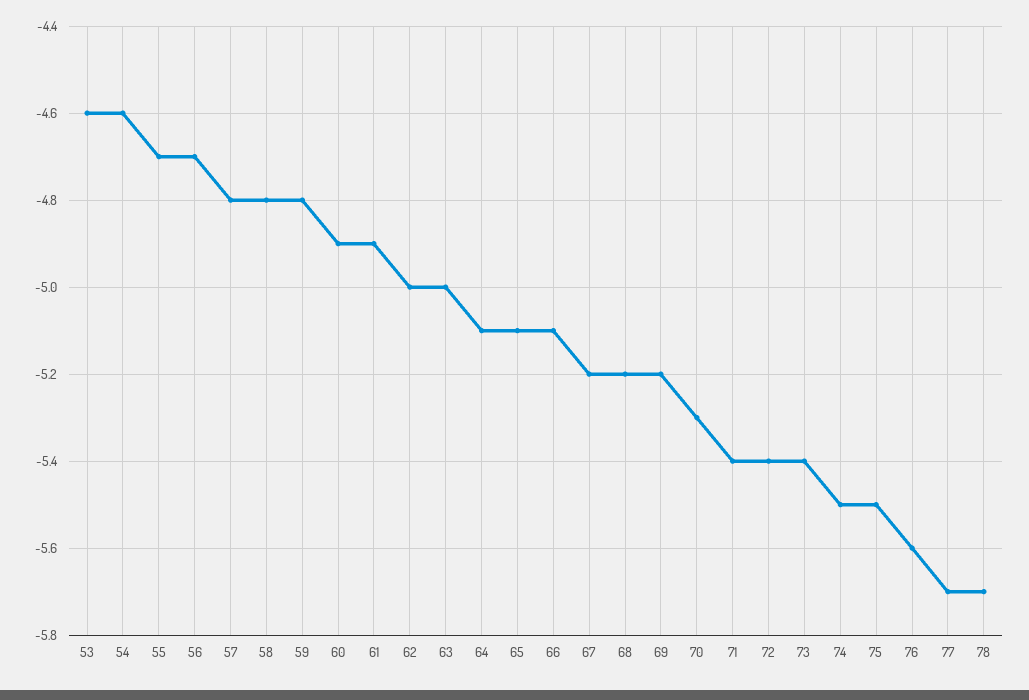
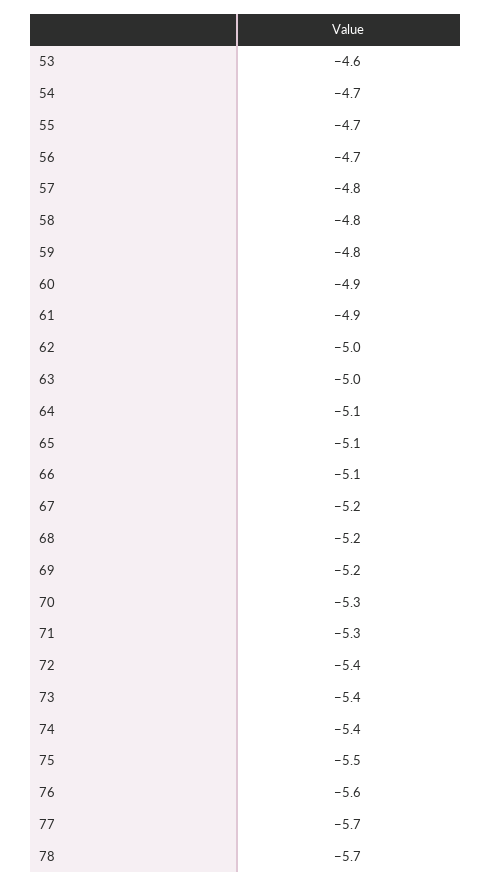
  {
    "53": -4.6,
-   "54": -4.6,
+   "54": -4.7,
    "55": -4.7,
    "56": -4.7,
    "57": -4.8,
    "58": -4.8,
    "59": -4.8,
    "60": -4.9,
    "61": -4.9,
    "62": -5,
    "63": -5,
    "64": -5.1,
    "65": -5.1,
    "66": -5.1,
    "67": -5.2,
    "68": -5.2,
    "69": -5.2,
    "70": -5.3,
-   "71": -5.4,
+   "71": -5.3,
    "72": -5.4,
    "73": -5.4,
-   "74": -5.5,
+   "74": -5.4,
    "75": -5.5,
    "76": -5.6,
    "77": -5.7,
    "78": -5.7
  }

